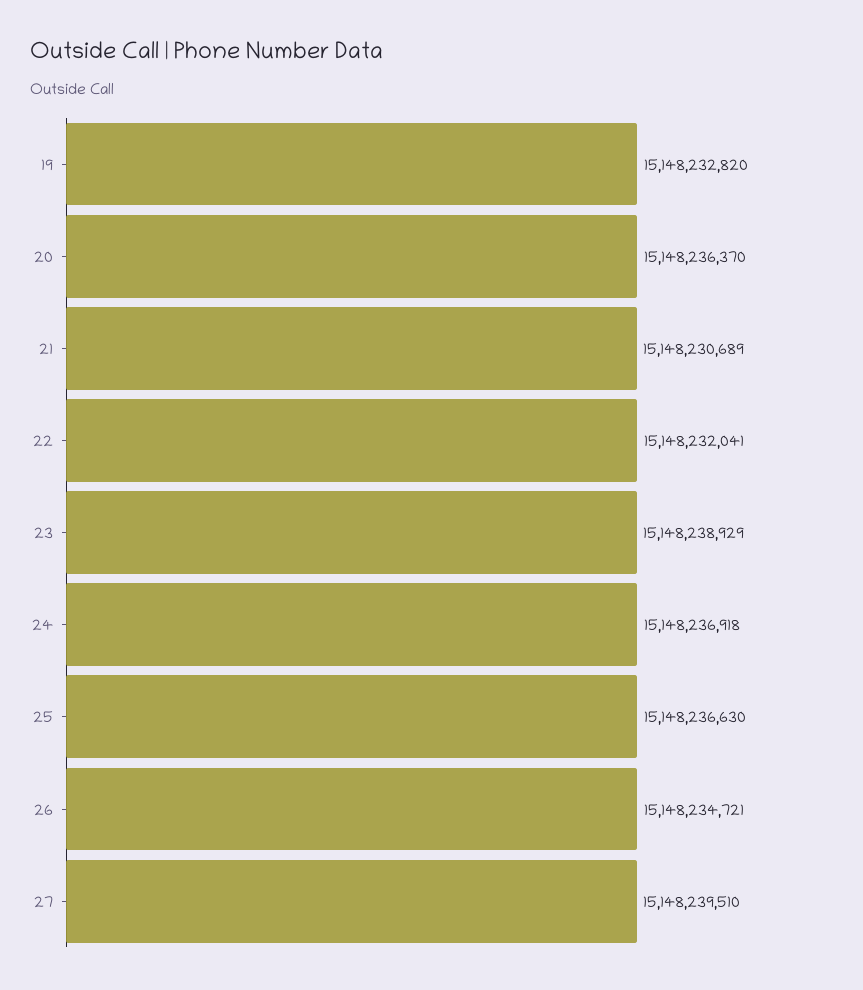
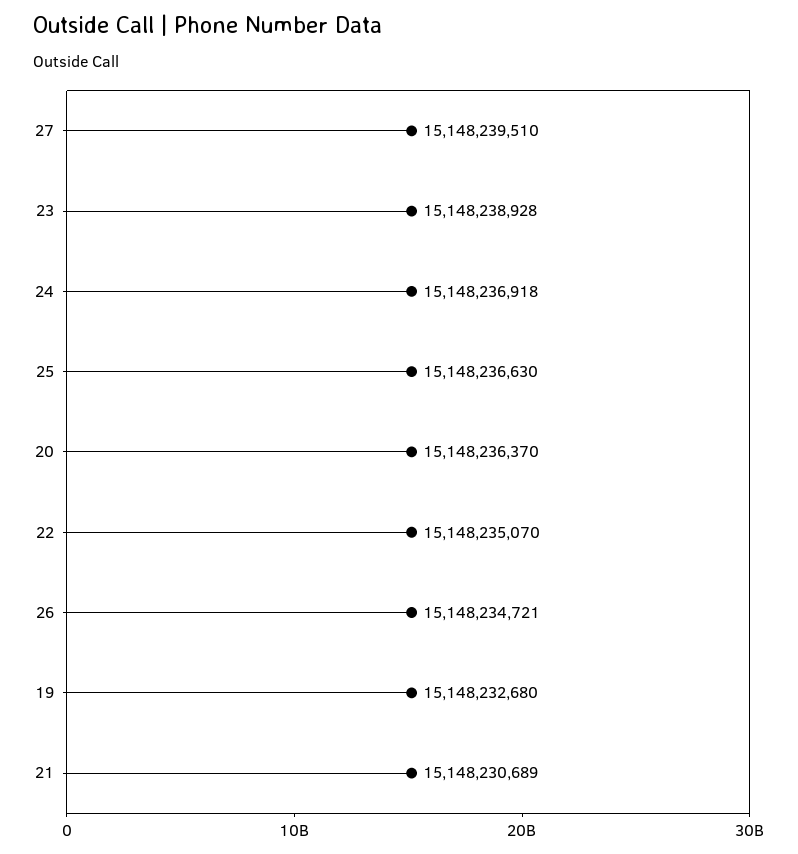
  {
-   "19": 15148232820,
+   "19": 15148232680,
    "20": 15148236370,
    "21": 15148230689,
-   "22": 15148232041,
+   "22": 15148235070,
-   "23": 15148238929,
+   "23": 15148238928,
    "24": 15148236918,
    "25": 15148236630,
    "26": 15148234721,
    "27": 15148239510
  }

